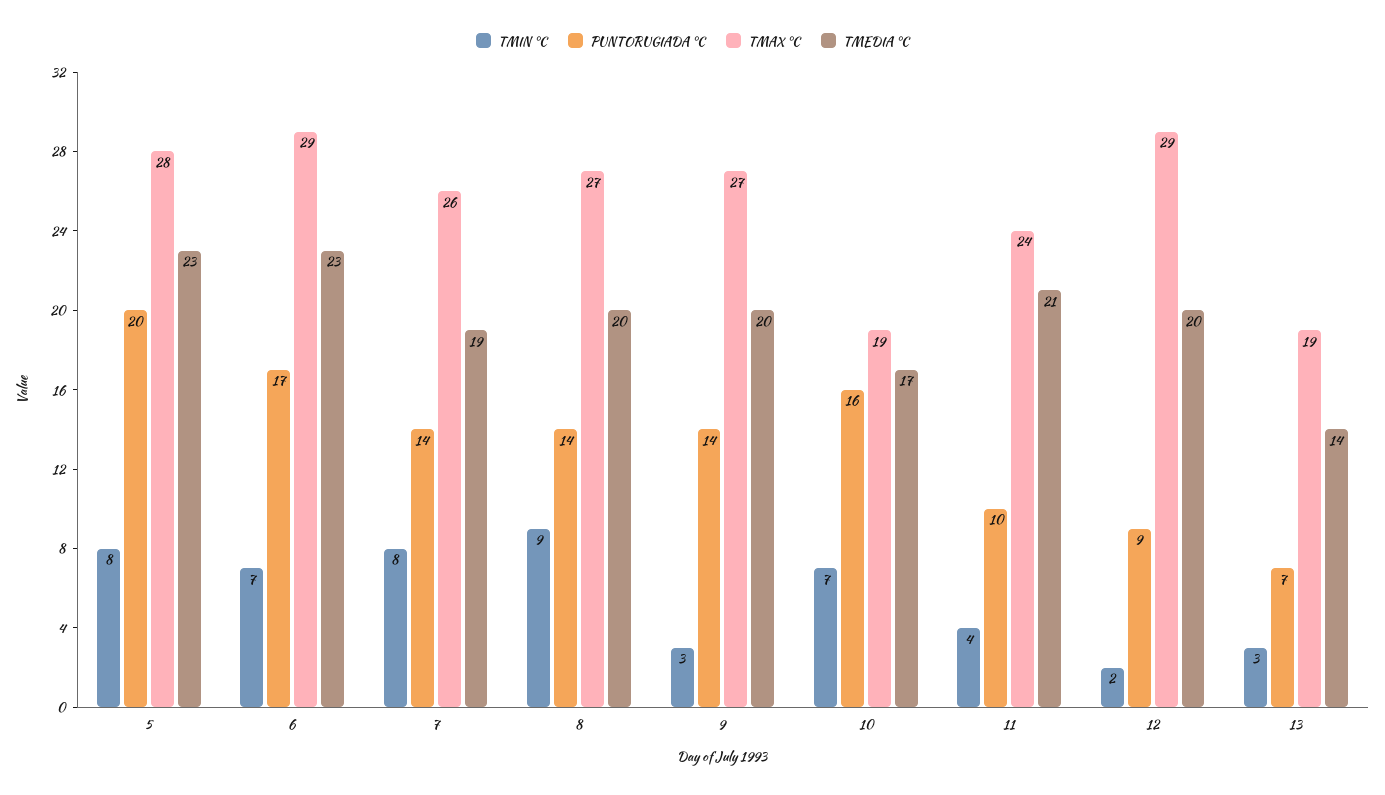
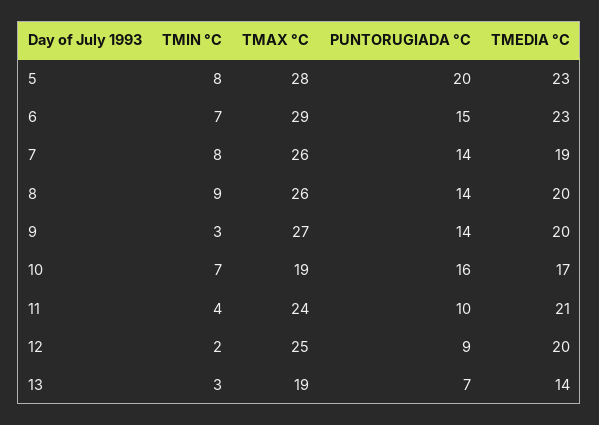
  {
    "TMIN °C": {
      "5": 8,
      "6": 7,
      "7": 8,
      "8": 9,
      "9": 3,
      "10": 7,
      "11": 4,
      "12": 2,
      "13": 3
    },
    "PUNTORUGIADA °C": {
      "5": 20,
-     "6": 17,
+     "6": 15,
      "7": 14,
      "8": 14,
      "9": 14,
      "10": 16,
      "11": 10,
      "12": 9,
      "13": 7
    },
    "TMAX °C": {
      "5": 28,
      "6": 29,
      "7": 26,
-     "8": 27,
+     "8": 26,
      "9": 27,
      "10": 19,
      "11": 24,
-     "12": 29,
+     "12": 25,
      "13": 19
    },
    "TMEDIA °C": {
      "5": 23,
      "6": 23,
      "7": 19,
      "8": 20,
      "9": 20,
      "10": 17,
      "11": 21,
      "12": 20,
      "13": 14
    }
  }

